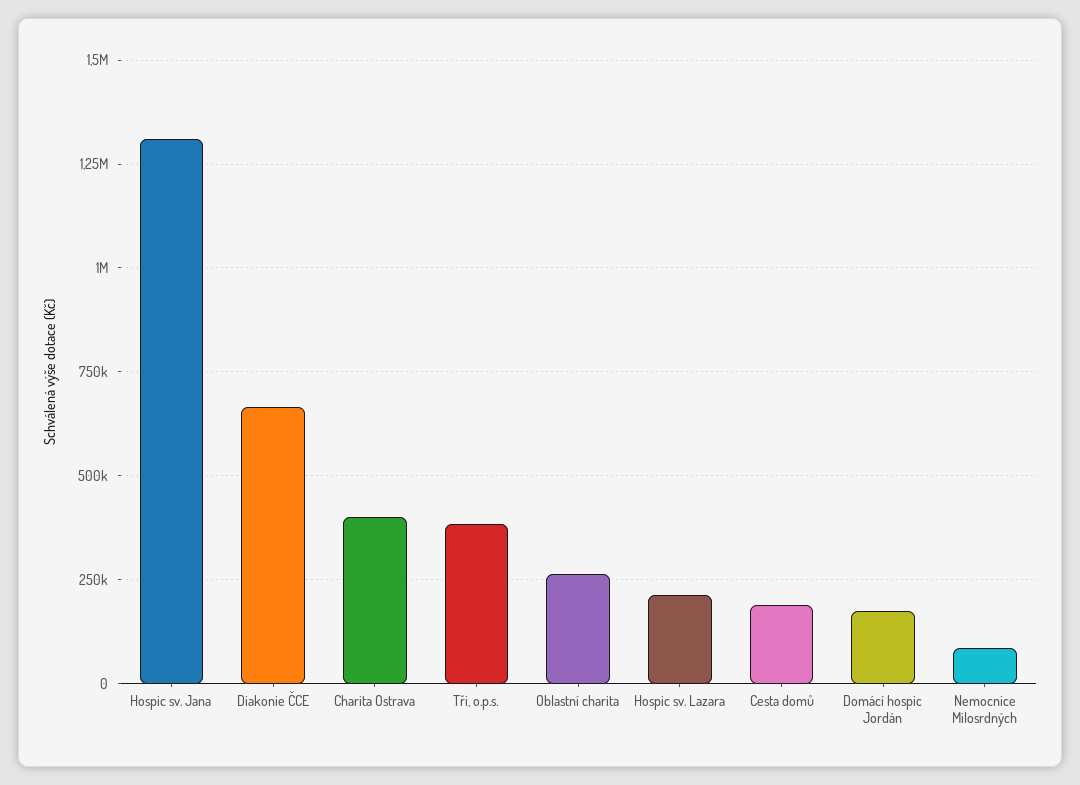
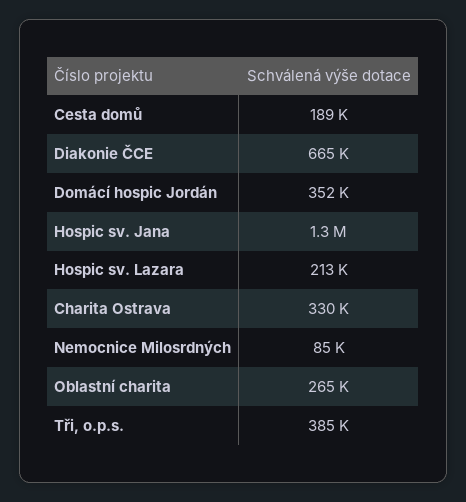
  {
    "Hospic sv. Jana": 1300000,
    "Diakonie ČCE": 665000,
-   "Charita Ostrava": 400000,
+   "Charita Ostrava": 330000,
    "Tři, o.p.s.": 385000,
    "Oblastní charita": 265000,
    "Hospic sv. Lazara": 213000,
    "Cesta domů": 189000,
-   "Domácí hospic Jordán": 175000,
+   "Domácí hospic Jordán": 352000,
    "Nemocnice Milosrdných": 85000
  }

